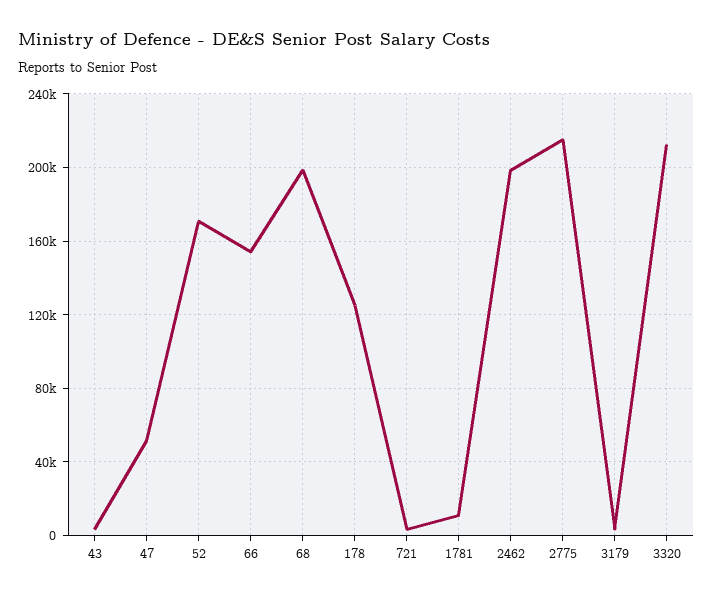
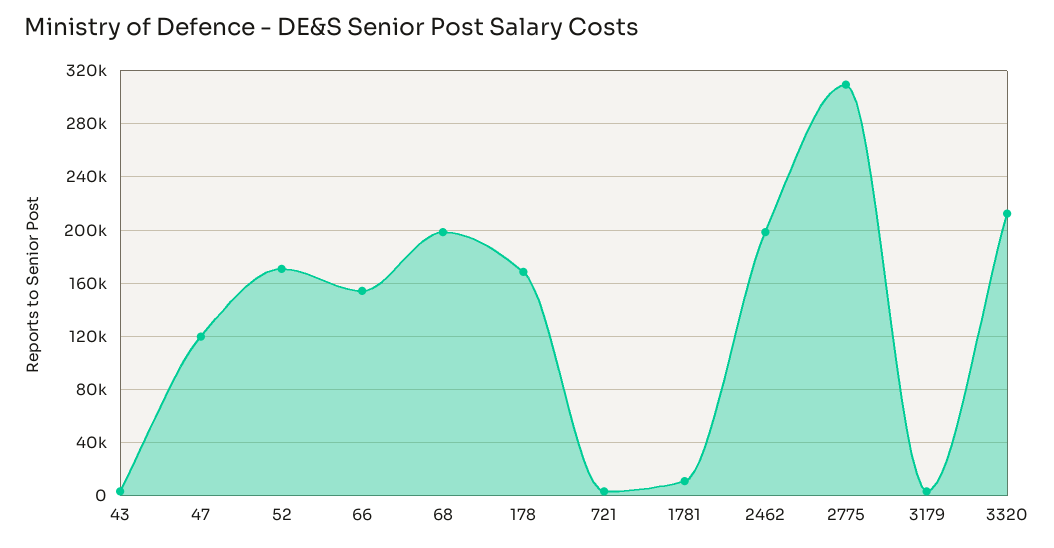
  {
    "43": 5000,
-   "47": 50000,
+   "47": 120000,
    "52": 170000,
    "66": 155000,
    "68": 200000,
-   "178": 125000,
+   "178": 170000,
    "721": 5000,
    "1781": 10000,
    "2462": 200000,
-   "2775": 215000,
+   "2775": 310000,
    "3179": 5000,
    "3320": 210000
  }

